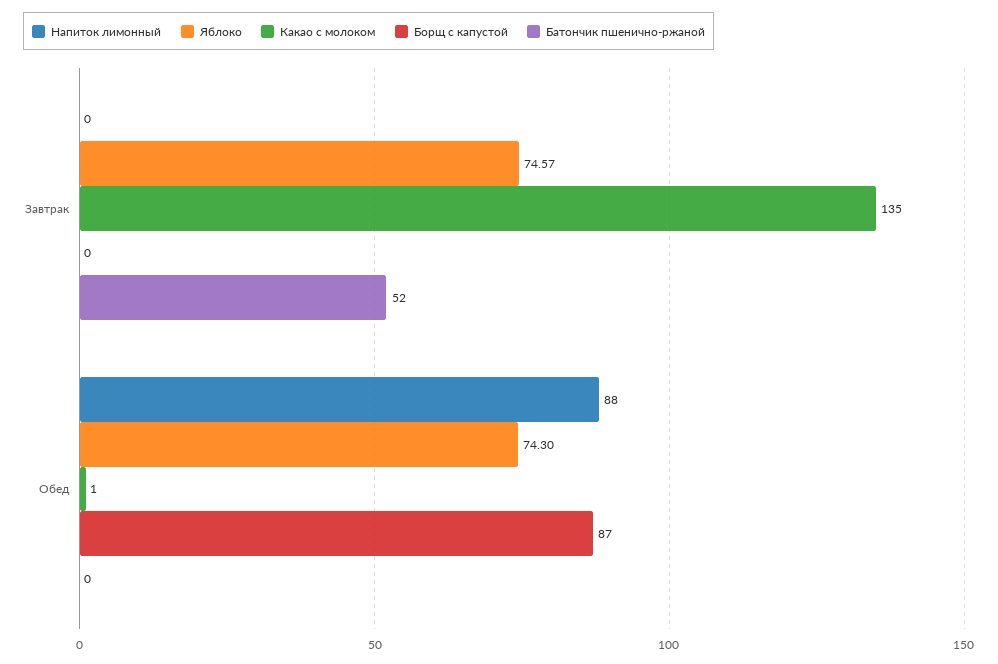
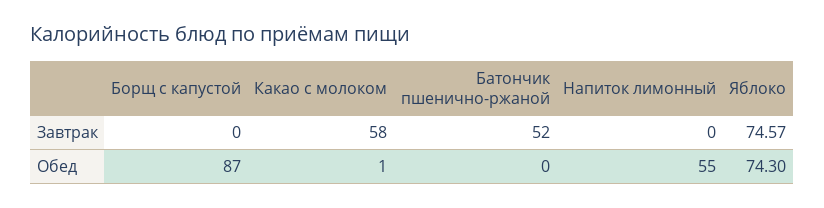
  {
    "Напиток лимонный": {
      "Завтрак": 0,
-     "Обед": 88
+     "Обед": 55
    },
    "Яблоко": {
      "Завтрак": 74.57,
      "Обед": 74.3
    },
    "Какао с молоком": {
-     "Завтрак": 135,
+     "Завтрак": 58,
      "Обед": 1
    },
    "Борщ с капустой": {
      "Завтрак": 0,
      "Обед": 87
    },
    "Батончик пшенично-ржаной": {
      "Завтрак": 52,
      "Обед": 0
    }
  }

